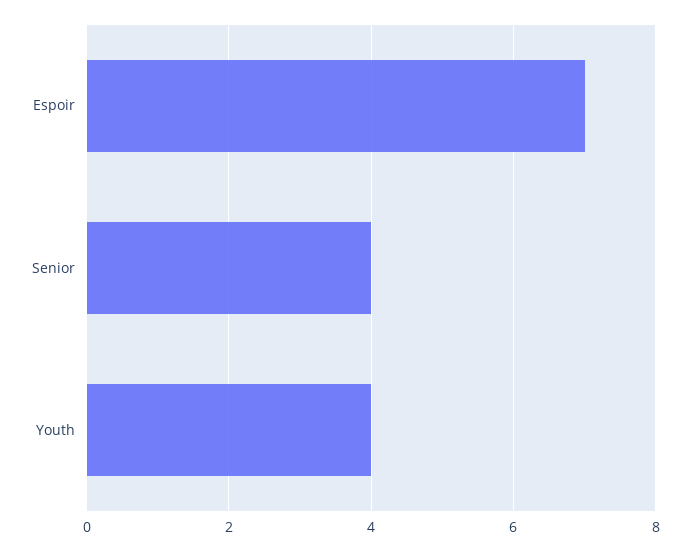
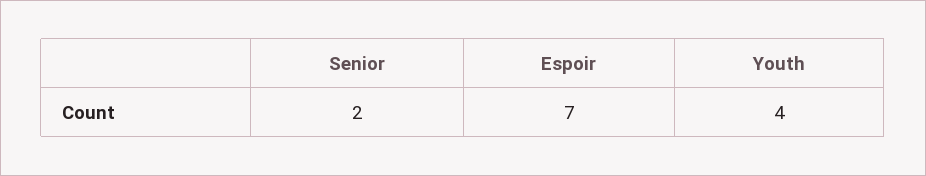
  {
    "Espoir": 7,
-   "Senior": 4,
+   "Senior": 2,
    "Youth": 4
  }

